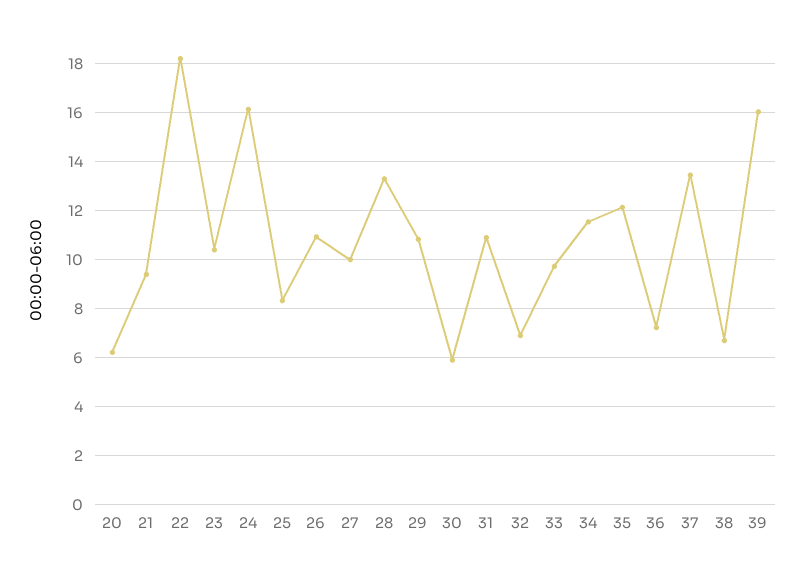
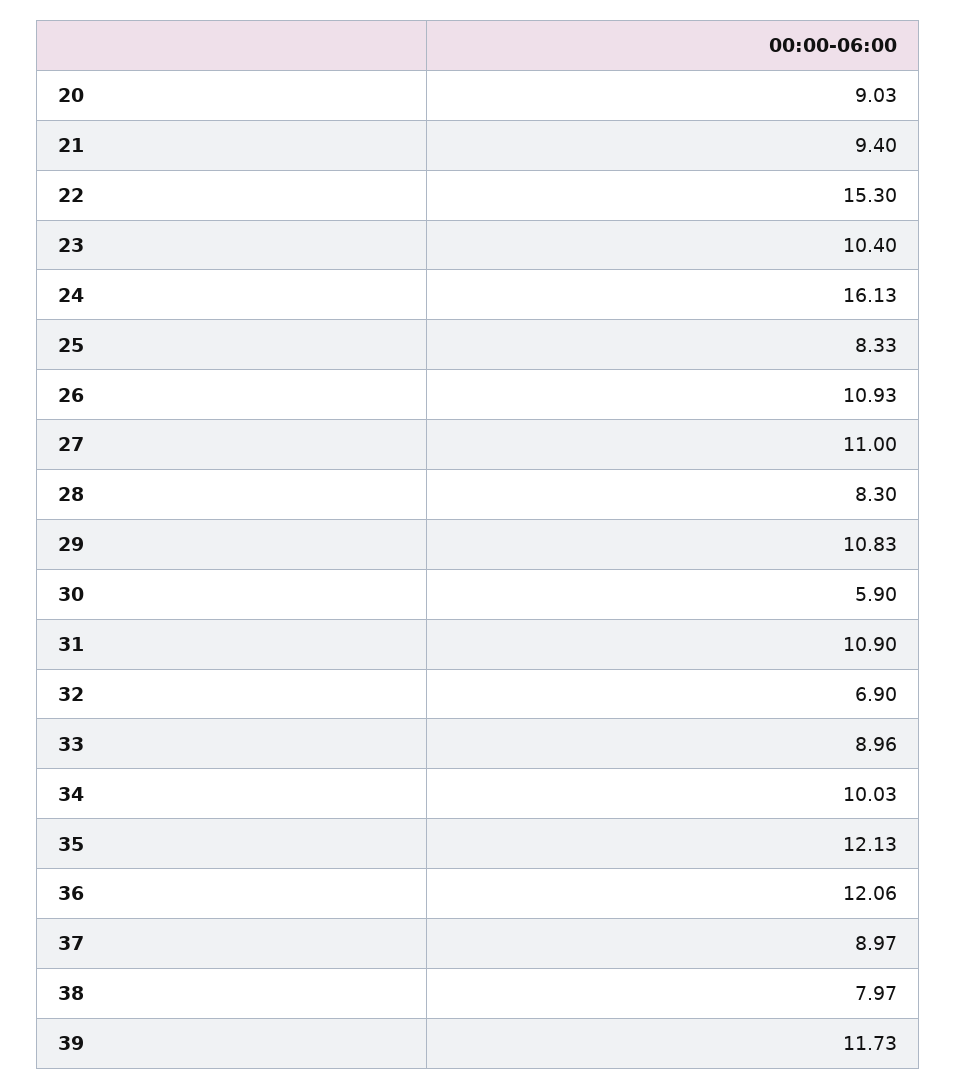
  {
-   "20": 6.25,
+   "20": 9.03,
    "21": 9.4,
-   "22": 18.25,
+   "22": 15.3,
    "23": 10.4,
    "24": 16.13,
    "25": 8.33,
    "26": 10.93,
-   "27": 10,
+   "27": 11,
-   "28": 13.25,
+   "28": 8.3,
    "29": 10.83,
    "30": 5.9,
    "31": 10.9,
    "32": 6.9,
-   "33": 9.75,
+   "33": 8.96,
-   "34": 11.5,
+   "34": 10.03,
    "35": 12.13,
-   "36": 7.25,
+   "36": 12.06,
-   "37": 13.5,
+   "37": 8.97,
-   "38": 6.75,
+   "38": 7.97,
-   "39": 16
+   "39": 11.73
  }

